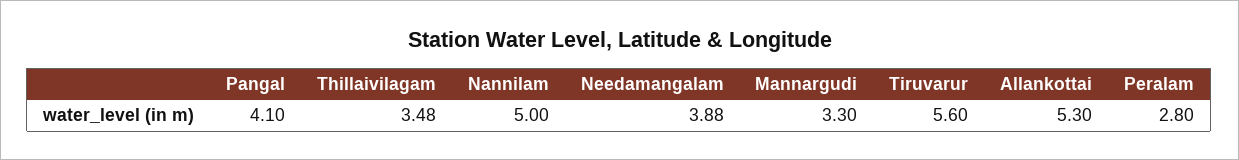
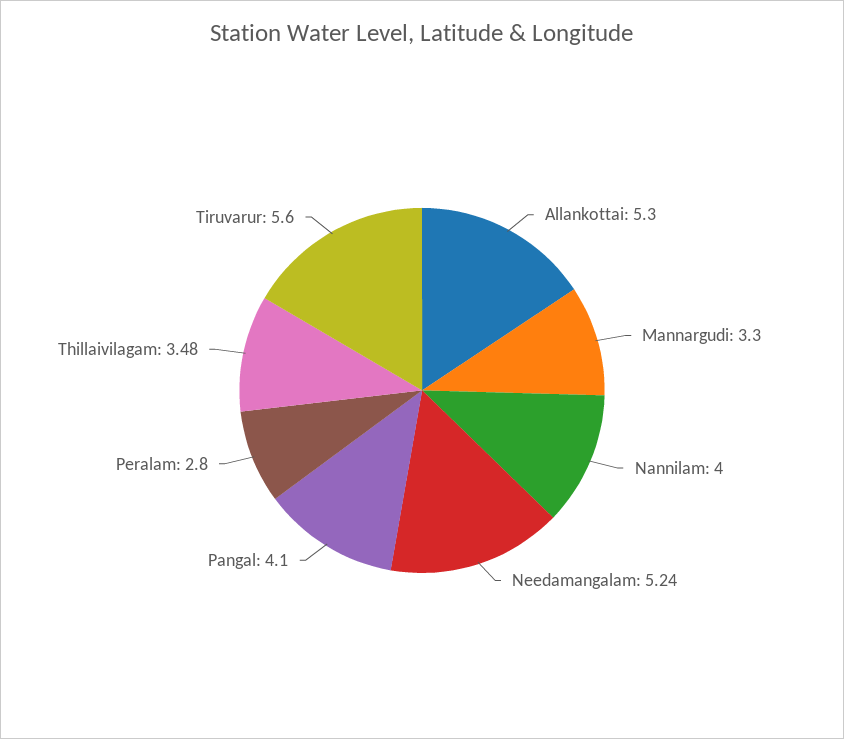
  {
    "Pangal": 4.1,
    "Thillaivilagam": 3.48,
-   "Nannilam": 5,
+   "Nannilam": 4,
-   "Needamangalam": 3.88,
+   "Needamangalam": 5.24,
    "Mannargudi": 3.3,
    "Tiruvarur": 5.6,
    "Allankottai": 5.3,
    "Peralam": 2.8
  }

